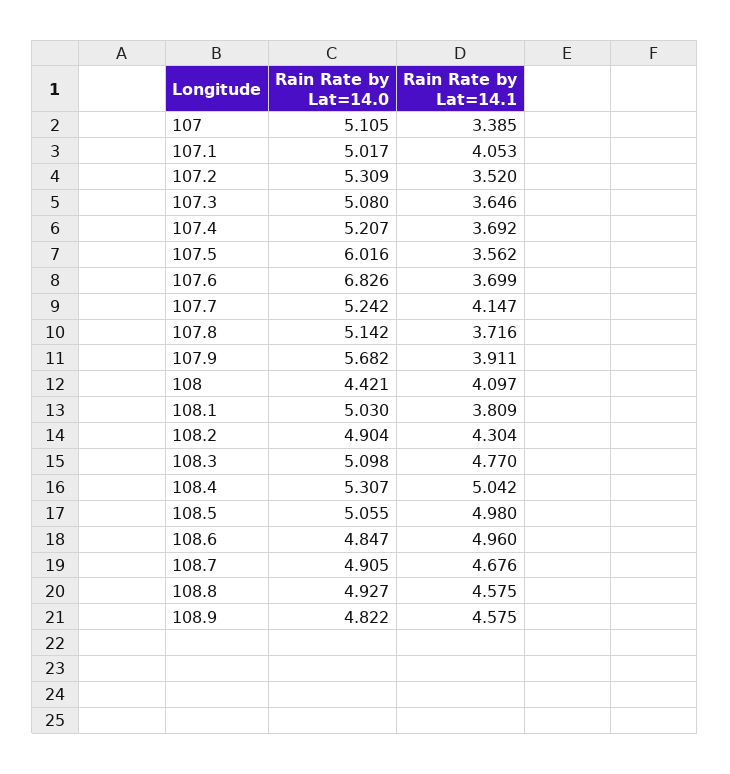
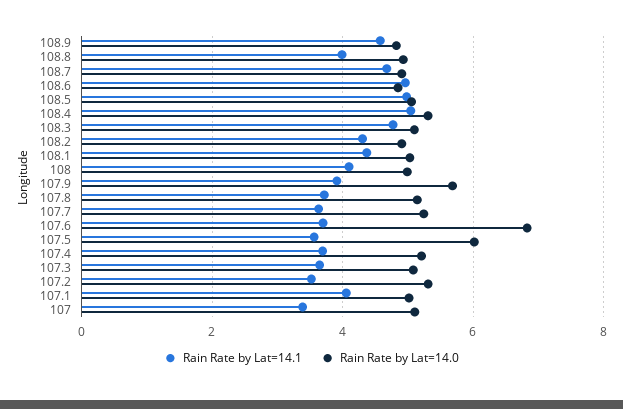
  {
    "Rain Rate by Lat=14.0": {
      "107": 5.105,
      "107.1": 5.017,
      "107.2": 5.309,
      "107.3": 5.08,
      "107.4": 5.207,
      "107.5": 6.016,
      "107.6": 6.826,
      "107.7": 5.242,
      "107.8": 5.142,
      "107.9": 5.682,
-     "108": 4.421,
+     "108": 5,
      "108.1": 5.03,
      "108.2": 4.904,
      "108.3": 5.098,
      "108.4": 5.307,
      "108.5": 5.055,
      "108.6": 4.847,
      "108.7": 4.905,
      "108.8": 4.927,
      "108.9": 4.822
    },
    "Rain Rate by Lat=14.1": {
      "107": 3.385,
      "107.1": 4.053,
      "107.2": 3.52,
      "107.3": 3.646,
      "107.4": 3.692,
      "107.5": 3.562,
      "107.6": 3.699,
-     "107.7": 4.147,
+     "107.7": 3.6,
      "107.8": 3.716,
      "107.9": 3.911,
      "108": 4.097,
-     "108.1": 3.809,
+     "108.1": 4.4,
      "108.2": 4.304,
      "108.3": 4.77,
      "108.4": 5.042,
      "108.5": 4.98,
      "108.6": 4.96,
      "108.7": 4.676,
-     "108.8": 4.575,
+     "108.8": 4,
      "108.9": 4.575
    }
  }

